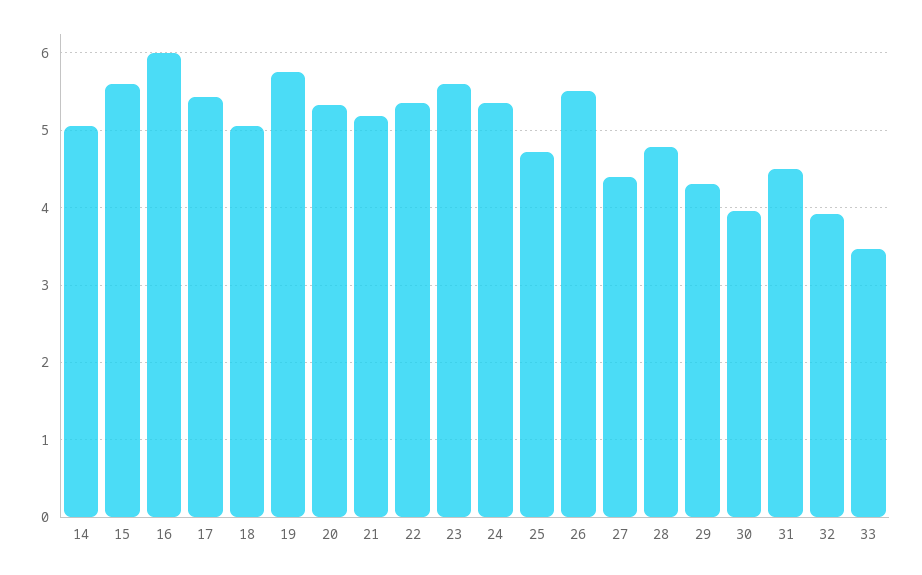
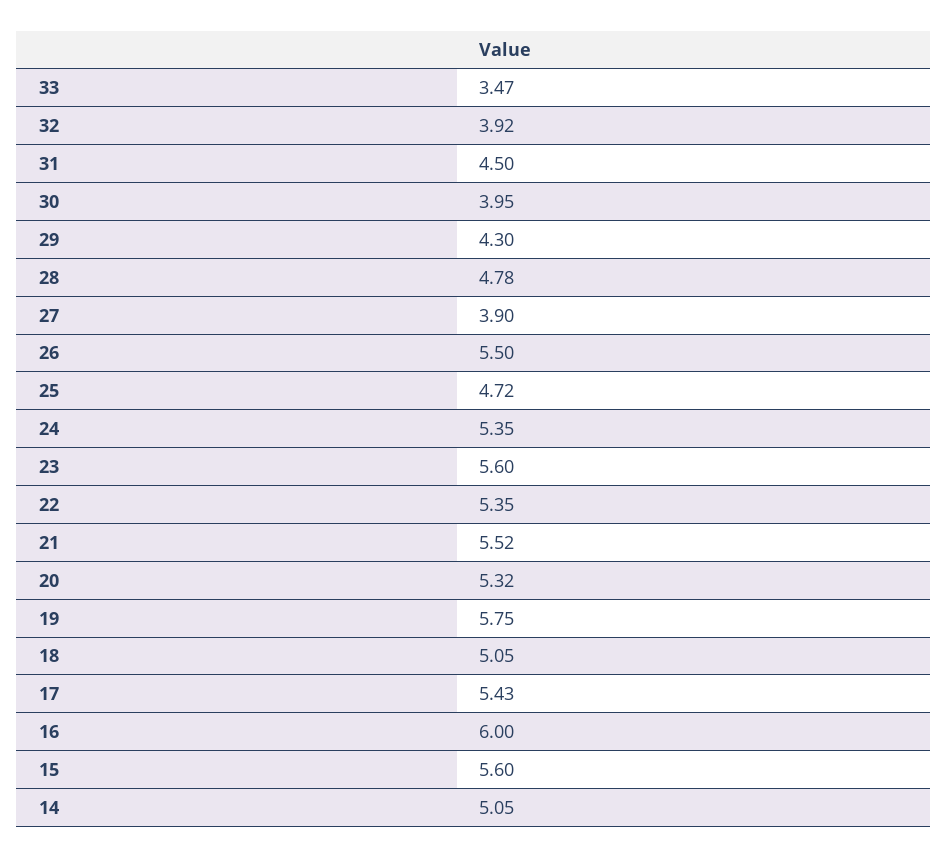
  {
    "14": 5.05,
    "15": 5.6,
    "16": 6,
    "17": 5.43,
    "18": 5.05,
    "19": 5.75,
    "20": 5.32,
-   "21": 5.2,
+   "21": 5.52,
    "22": 5.35,
    "23": 5.6,
    "24": 5.35,
    "25": 4.72,
    "26": 5.5,
-   "27": 4.4,
+   "27": 3.9,
    "28": 4.78,
    "29": 4.3,
    "30": 3.95,
    "31": 4.5,
    "32": 3.92,
    "33": 3.47
  }

